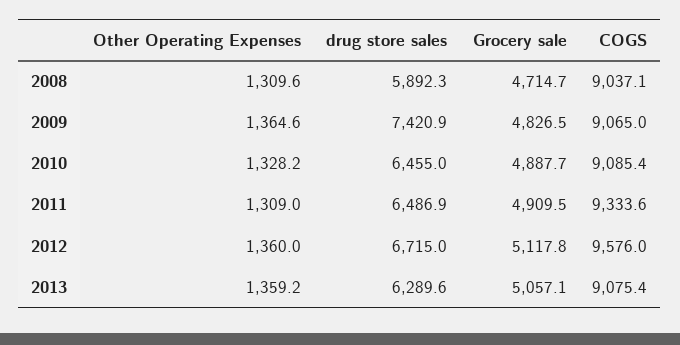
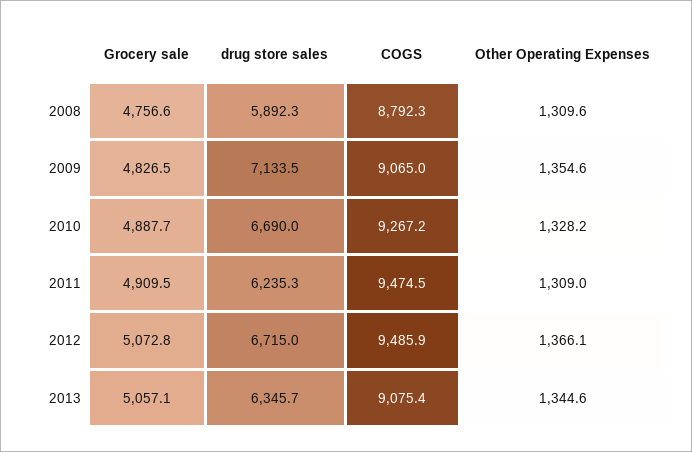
  {
    "Other Operating Expenses": {
      "2008": 1309.6,
-     "2009": 1364.6,
+     "2009": 1354.6,
      "2010": 1328.2,
      "2011": 1309,
-     "2012": 1360,
+     "2012": 1366.1,
-     "2013": 1359.2
+     "2013": 1344.6
    },
    "drug store sales": {
      "2008": 5892.3,
-     "2009": 7420.9,
+     "2009": 7133.5,
-     "2010": 6455,
+     "2010": 6690,
-     "2011": 6486.9,
+     "2011": 6235.3,
      "2012": 6715,
-     "2013": 6289.6
+     "2013": 6345.7
    },
    "Grocery sale": {
-     "2008": 4714.7,
+     "2008": 4756.6,
      "2009": 4826.5,
      "2010": 4887.7,
      "2011": 4909.5,
-     "2012": 5117.8,
+     "2012": 5072.8,
      "2013": 5057.1
    },
    "COGS": {
-     "2008": 9037.1,
+     "2008": 8792.3,
      "2009": 9065,
-     "2010": 9085.4,
+     "2010": 9267.2,
-     "2011": 9333.6,
+     "2011": 9474.5,
-     "2012": 9576,
+     "2012": 9485.9,
      "2013": 9075.4
    }
  }

